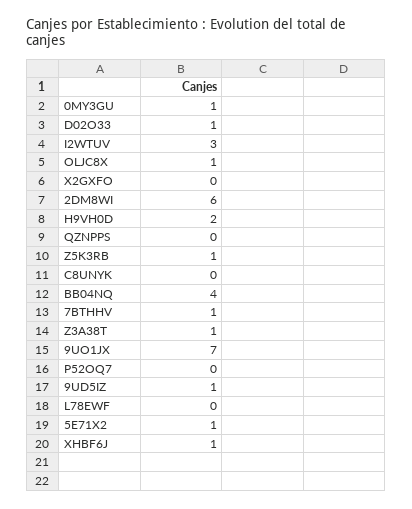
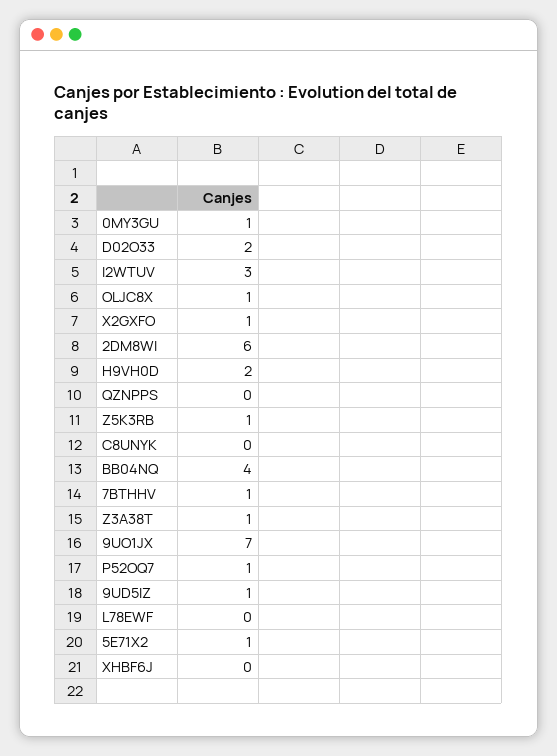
  {
    "0MY3GU": 1,
-   "D02O33": 1,
+   "D02O33": 2,
    "I2WTUV": 3,
    "OLJC8X": 1,
-   "X2GXFO": 0,
+   "X2GXFO": 1,
    "2DM8WI": 6,
    "H9VH0D": 2,
    "QZNPPS": 0,
    "Z5K3RB": 1,
    "C8UNYK": 0,
    "BB04NQ": 4,
    "7BTHHV": 1,
    "Z3A38T": 1,
    "9UO1JX": 7,
-   "P52OQ7": 0,
+   "P52OQ7": 1,
    "9UD5IZ": 1,
    "L78EWF": 0,
    "5E71X2": 1,
-   "XHBF6J": 1
+   "XHBF6J": 0
  }

